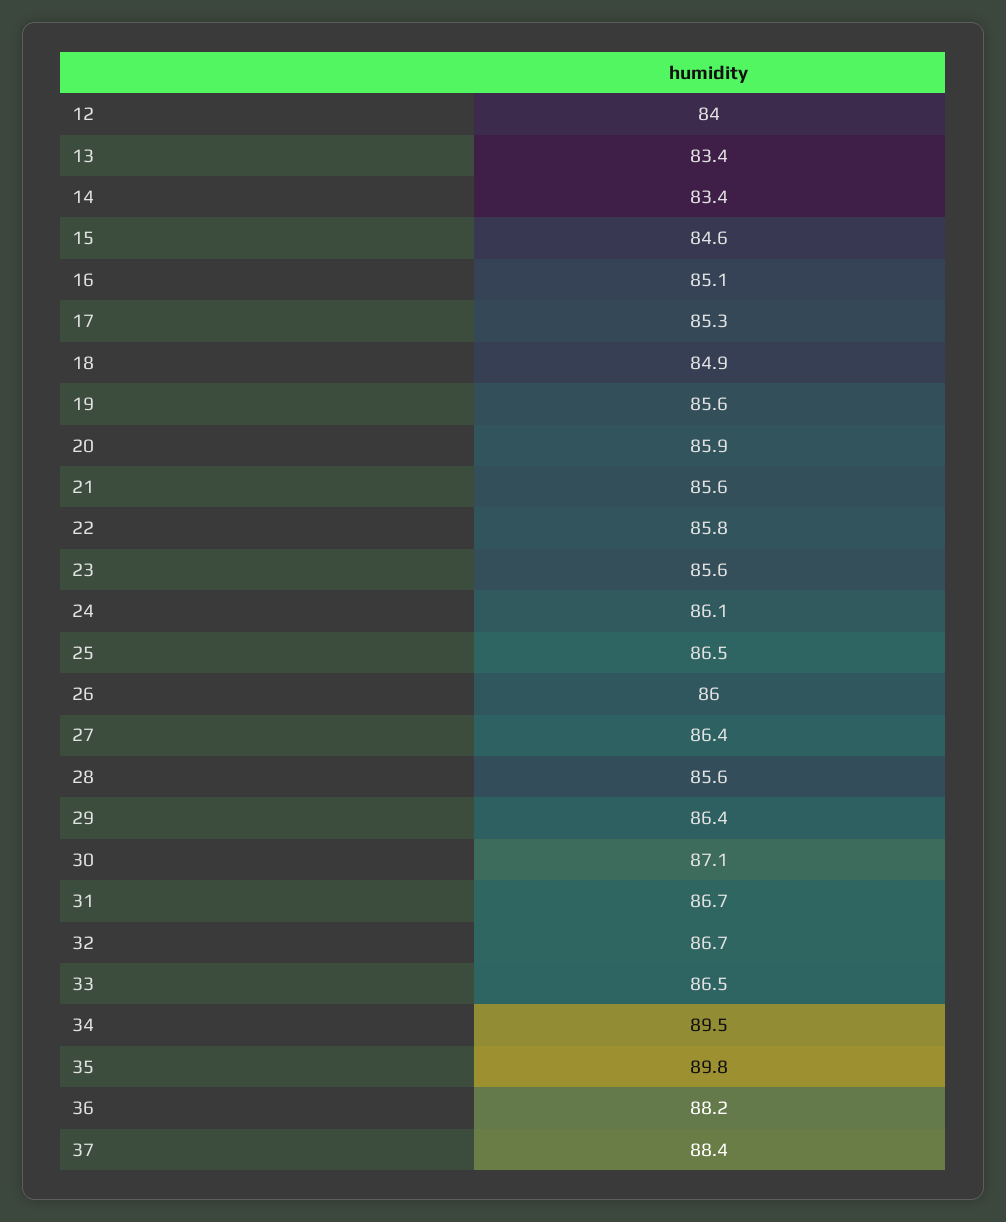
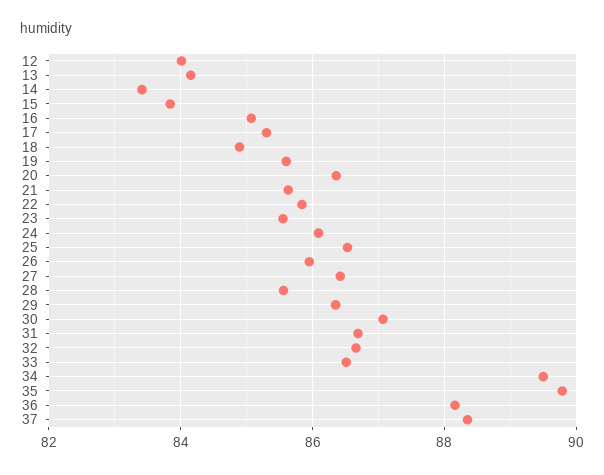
  {
    "12": 84,
-   "13": 83.4,
+   "13": 84.2,
    "14": 83.4,
-   "15": 84.6,
+   "15": 83.8,
    "16": 85.1,
    "17": 85.3,
    "18": 84.9,
    "19": 85.6,
-   "20": 85.9,
+   "20": 86.4,
    "21": 85.6,
    "22": 85.8,
    "23": 85.6,
    "24": 86.1,
    "25": 86.5,
    "26": 86,
    "27": 86.4,
    "28": 85.6,
    "29": 86.4,
    "30": 87.1,
    "31": 86.7,
    "32": 86.7,
    "33": 86.5,
    "34": 89.5,
    "35": 89.8,
    "36": 88.2,
    "37": 88.4
  }

